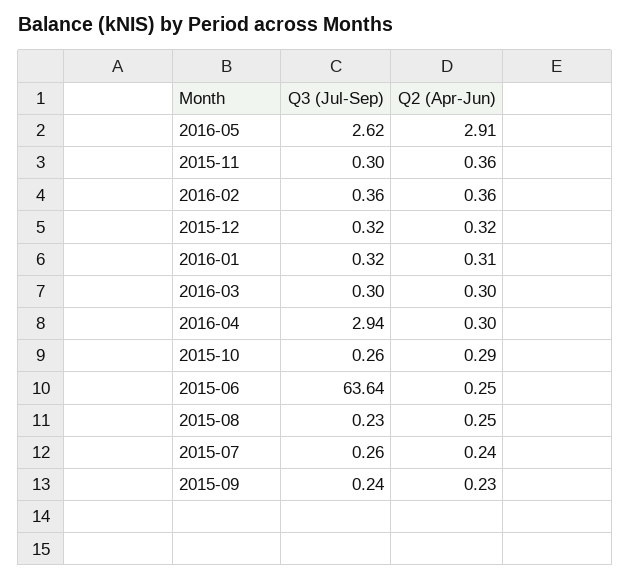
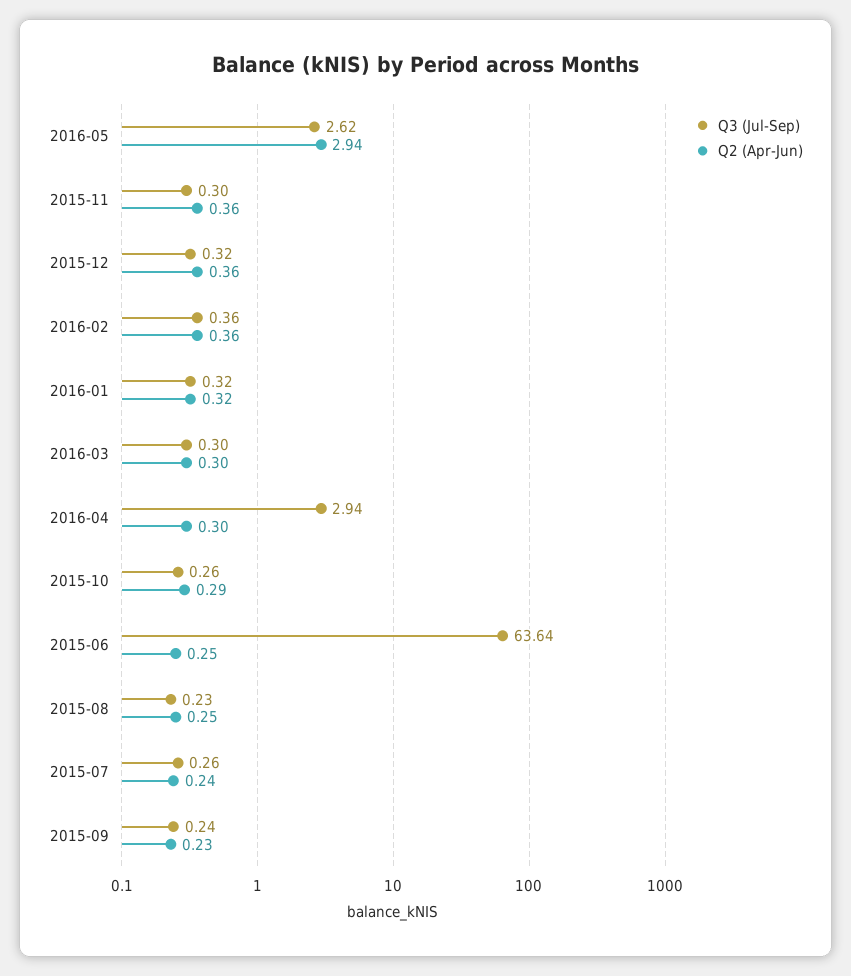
  {
    "Q3 (Jul-Sep)": {
      "2016-05": 2.62,
      "2015-11": 0.3,
      "2016-02": 0.36,
      "2015-12": 0.32,
      "2016-01": 0.32,
      "2016-03": 0.3,
      "2016-04": 2.94,
      "2015-10": 0.26,
      "2015-06": 63.64,
      "2015-08": 0.23,
      "2015-07": 0.26,
      "2015-09": 0.24
    },
    "Q2 (Apr-Jun)": {
-     "2016-05": 2.91,
+     "2016-05": 2.94,
      "2015-11": 0.36,
      "2016-02": 0.36,
-     "2015-12": 0.32,
+     "2015-12": 0.36,
-     "2016-01": 0.31,
+     "2016-01": 0.32,
      "2016-03": 0.3,
      "2016-04": 0.3,
      "2015-10": 0.29,
      "2015-06": 0.25,
      "2015-08": 0.25,
      "2015-07": 0.24,
      "2015-09": 0.23
    }
  }

